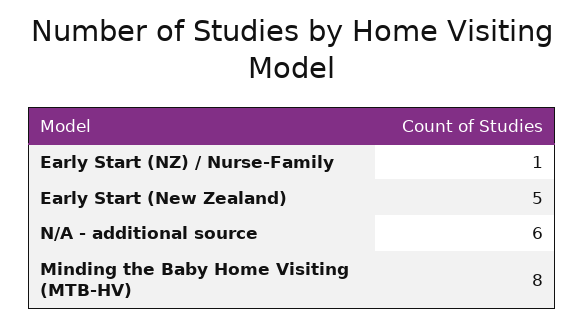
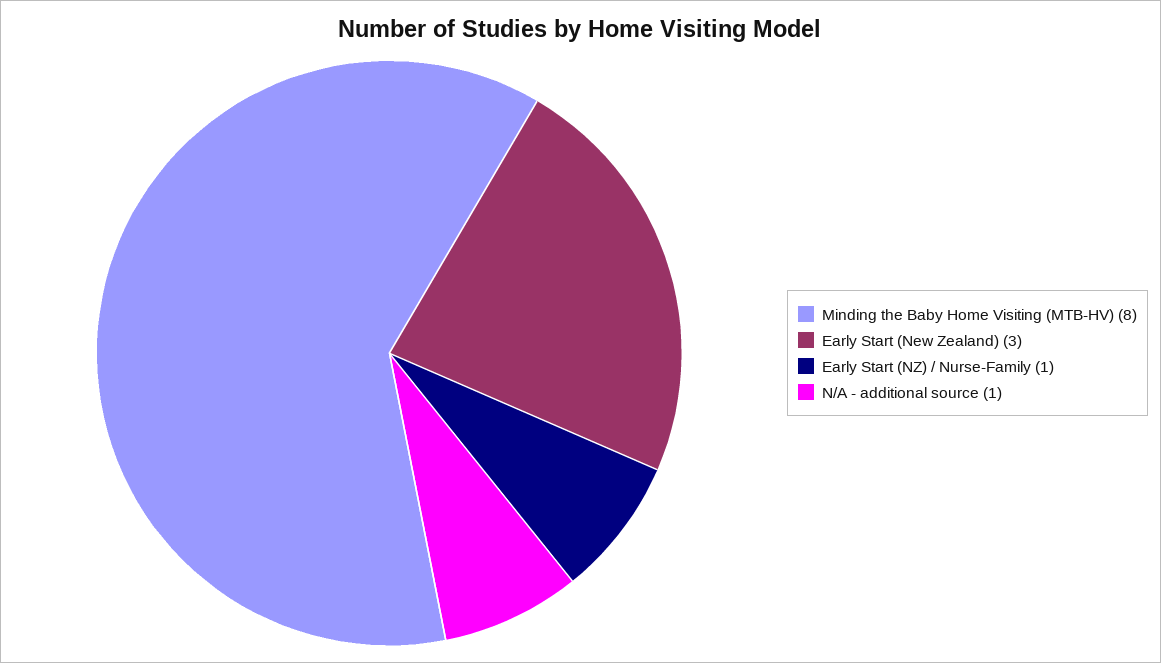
  {
    "Early Start (NZ) / Nurse-Family": 1,
-   "Early Start (New Zealand)": 5,
+   "Early Start (New Zealand)": 3,
-   "N/A - additional source": 6,
+   "N/A - additional source": 1,
    "Minding the Baby Home Visiting (MTB-HV)": 8
  }

